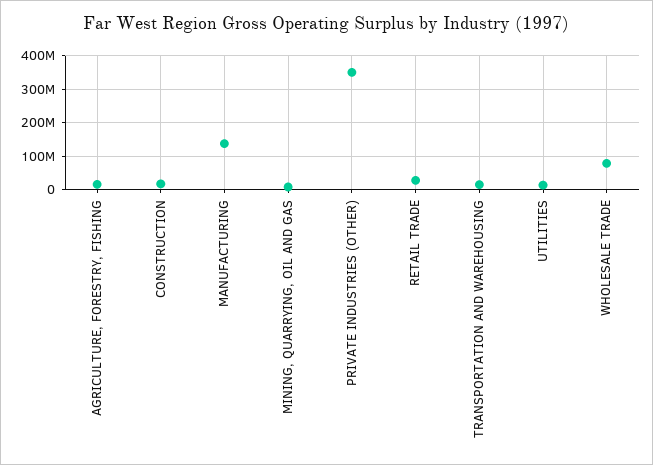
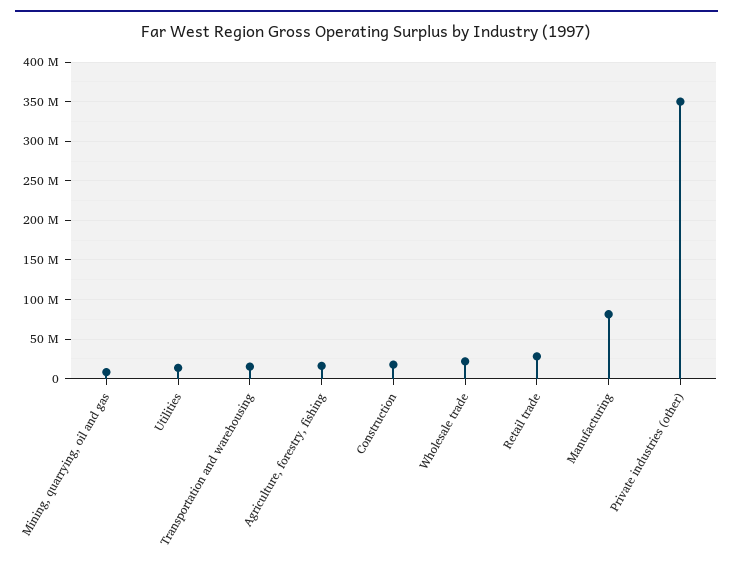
  {
    "AGRICULTURE, FORESTRY, FISHING": 20000000,
    "CONSTRUCTION": 20000000,
-   "MANUFACTURING": 140000000,
+   "MANUFACTURING": 80000000,
    "MINING, QUARRYING, OIL AND GAS": 10000000,
    "PRIVATE INDUSTRIES (OTHER)": 350000000,
    "RETAIL TRADE": 30000000,
    "TRANSPORTATION AND WAREHOUSING": 20000000,
    "UTILITIES": 10000000,
-   "WHOLESALE TRADE": 80000000
+   "WHOLESALE TRADE": 20000000
  }

